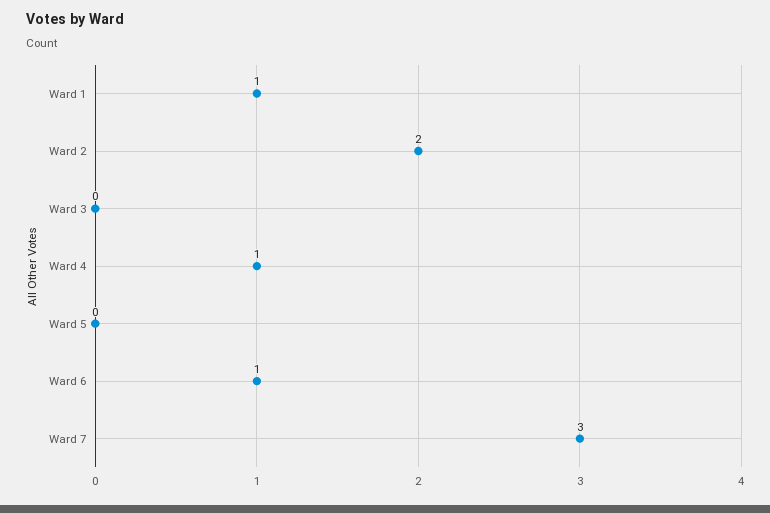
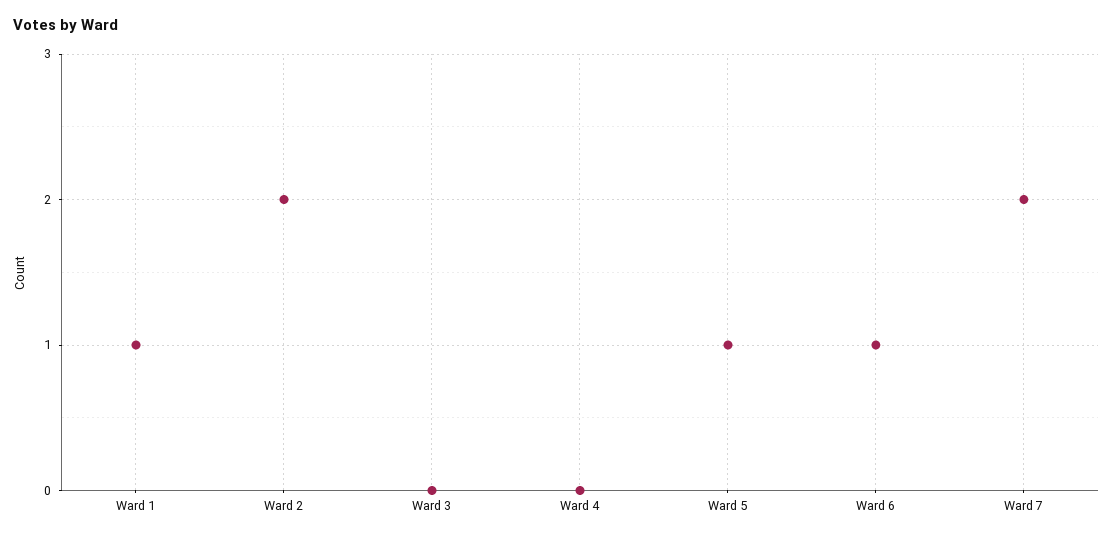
  {
    "Ward 1": 1,
    "Ward 2": 2,
    "Ward 3": 0,
-   "Ward 4": 1,
+   "Ward 4": 0,
-   "Ward 5": 0,
+   "Ward 5": 1,
    "Ward 6": 1,
-   "Ward 7": 3
+   "Ward 7": 2
  }

